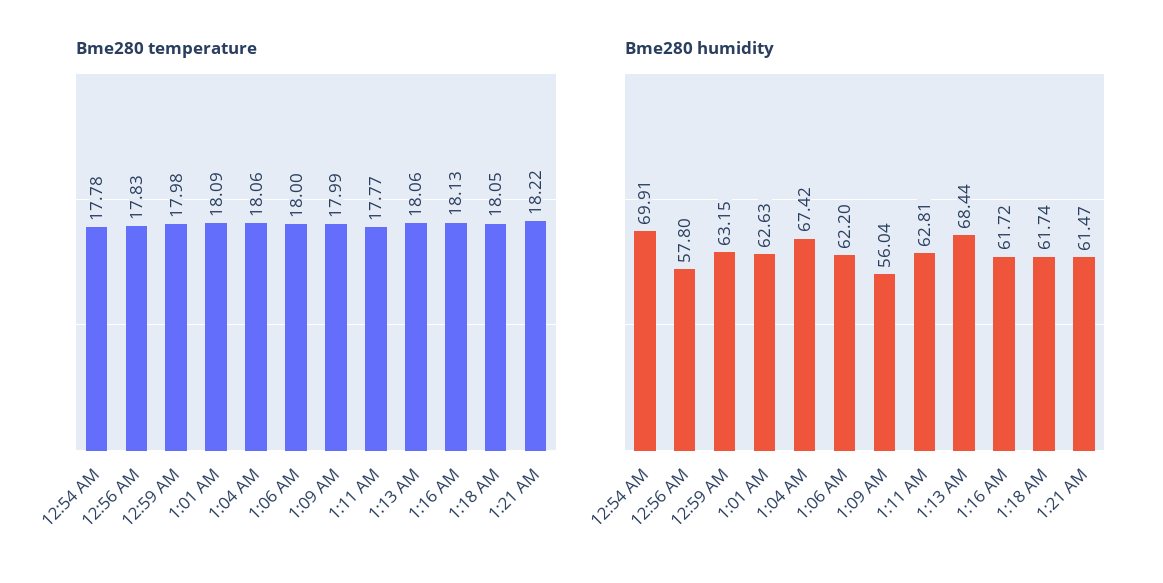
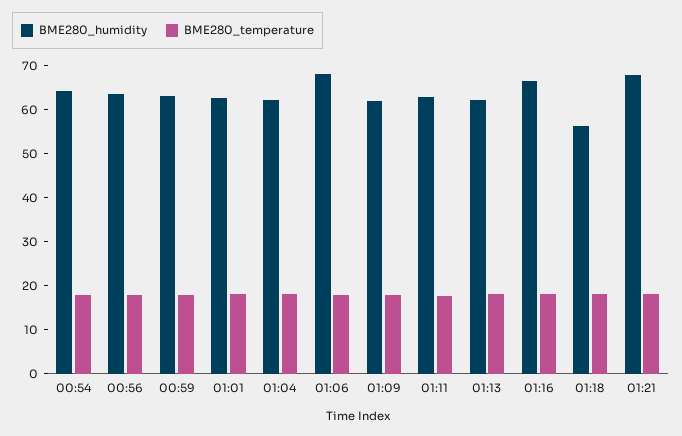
  {
    "Bme280 temperature": {
      "12:54 AM": 17.78,
      "12:56 AM": 17.83,
      "12:59 AM": 17.98,
      "1:01 AM": 18.09,
      "1:04 AM": 18.06,
      "1:06 AM": 18,
      "1:09 AM": 17.99,
      "1:11 AM": 17.77,
      "1:13 AM": 18.06,
      "1:16 AM": 18.13,
      "1:18 AM": 18.05,
      "1:21 AM": 18.22
    },
    "Bme280 humidity": {
-     "12:54 AM": 69.91,
+     "12:54 AM": 64,
-     "12:56 AM": 57.8,
+     "12:56 AM": 64,
      "12:59 AM": 63.15,
      "1:01 AM": 62.63,
-     "1:04 AM": 67.42,
+     "1:04 AM": 62,
-     "1:06 AM": 62.2,
+     "1:06 AM": 68,
-     "1:09 AM": 56.04,
+     "1:09 AM": 62,
      "1:11 AM": 62.81,
-     "1:13 AM": 68.44,
+     "1:13 AM": 62,
-     "1:16 AM": 61.72,
+     "1:16 AM": 66,
-     "1:18 AM": 61.74,
+     "1:18 AM": 56,
-     "1:21 AM": 61.47
+     "1:21 AM": 68
    }
  }

